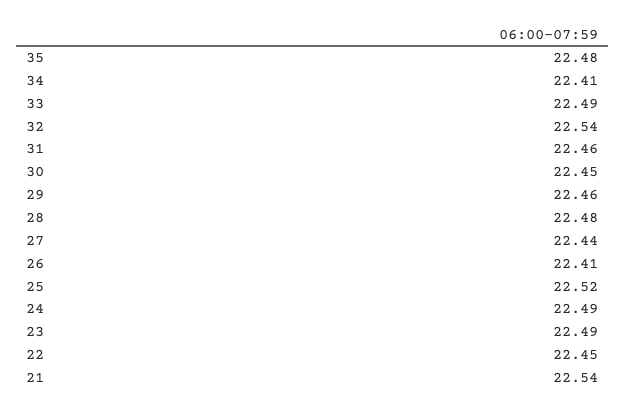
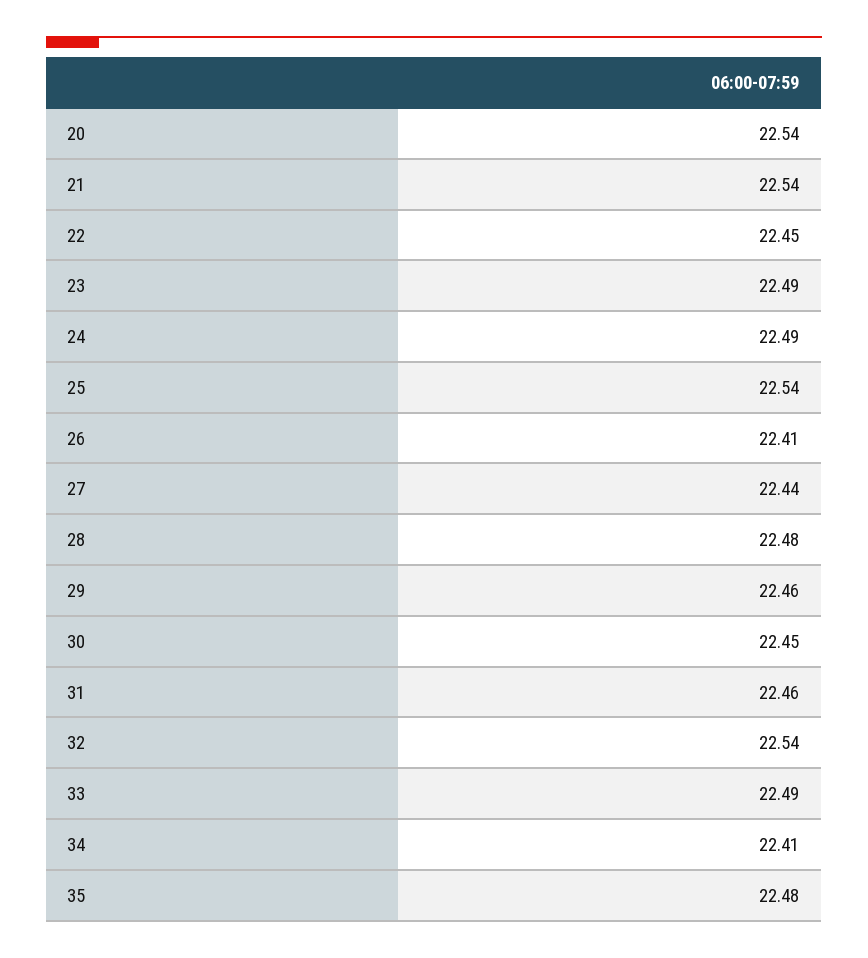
  {
    "35": 22.48,
    "34": 22.41,
    "33": 22.49,
    "32": 22.54,
    "31": 22.46,
    "30": 22.45,
    "29": 22.46,
    "28": 22.48,
    "27": 22.44,
    "26": 22.41,
-   "25": 22.52,
+   "25": 22.54,
    "24": 22.49,
    "23": 22.49,
    "22": 22.45,
-   "21": 22.54
+   "21": 22.54,
+   "20": 22.54
  }

